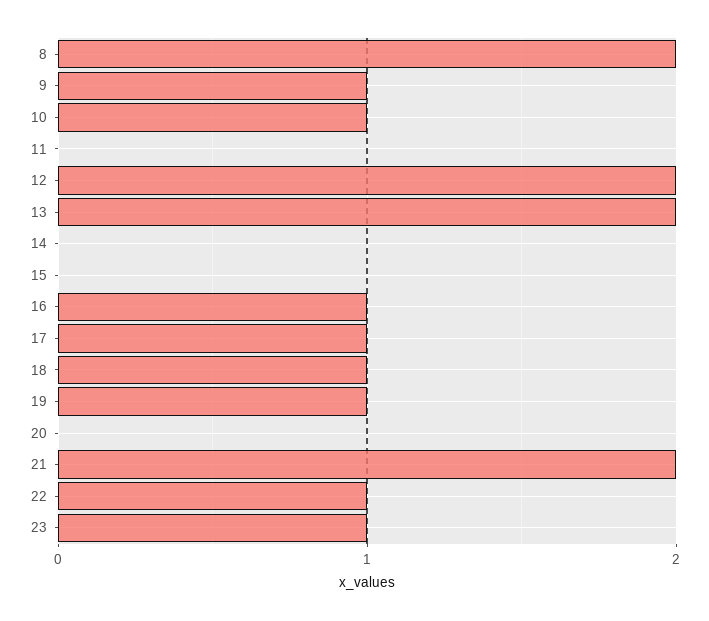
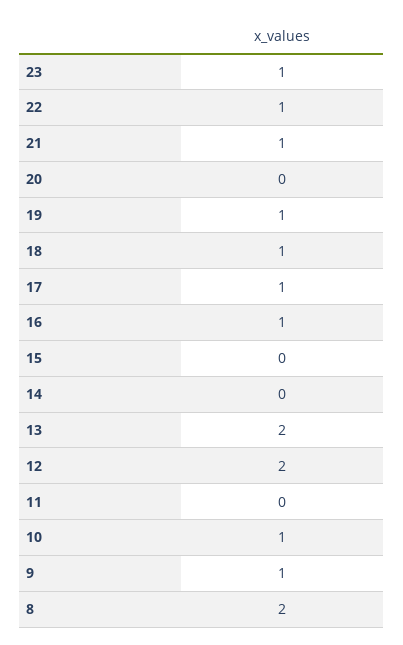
  {
    "8": 2,
    "9": 1,
    "10": 1,
    "11": 0,
    "12": 2,
    "13": 2,
    "14": 0,
    "15": 0,
    "16": 1,
    "17": 1,
    "18": 1,
    "19": 1,
    "20": 0,
-   "21": 2,
+   "21": 1,
    "22": 1,
    "23": 1
  }

